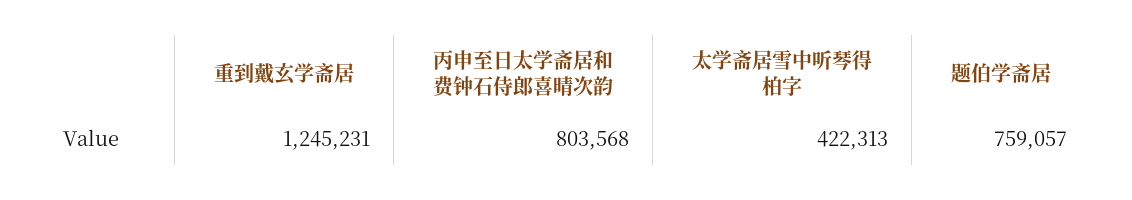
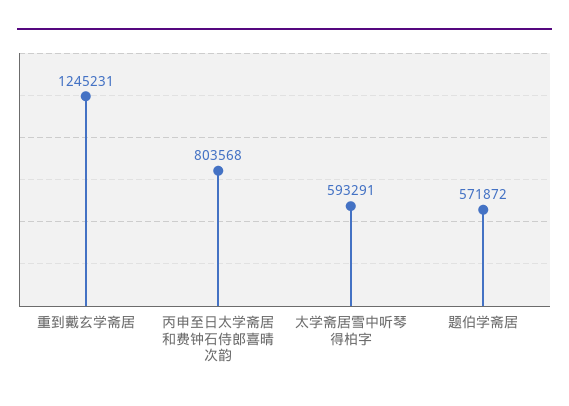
  {
    "重到戴玄学斋居": 1245231,
    "丙申至日太学斋居和费钟石侍郎喜晴次韵": 803568,
-   "太学斋居雪中听琴得柏字": 422313,
+   "太学斋居雪中听琴得柏字": 593291,
-   "题伯学斋居": 759057
+   "题伯学斋居": 571872
  }

